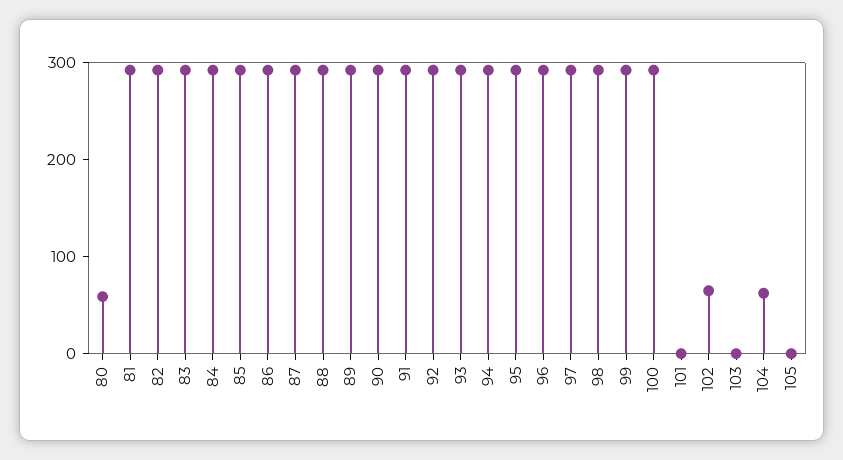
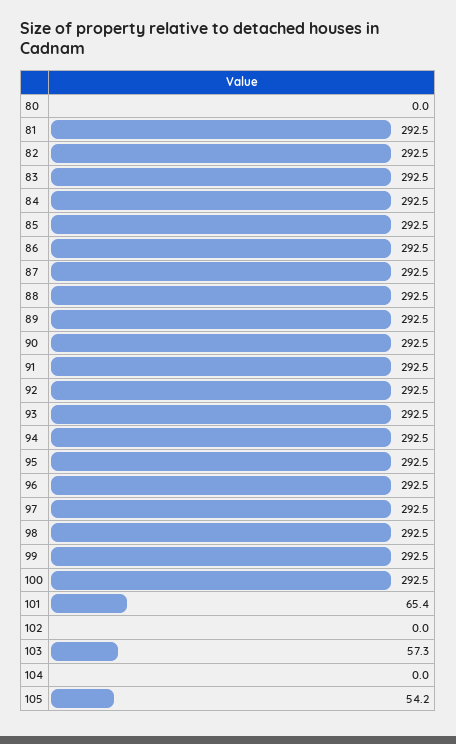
  {
-   "80": 60,
+   "80": 0,
    "81": 292.5,
    "82": 292.5,
    "83": 292.5,
    "84": 292.5,
    "85": 292.5,
    "86": 292.5,
    "87": 292.5,
    "88": 292.5,
    "89": 292.5,
    "90": 292.5,
    "91": 292.5,
    "92": 292.5,
    "93": 292.5,
    "94": 292.5,
    "95": 292.5,
    "96": 292.5,
    "97": 292.5,
    "98": 292.5,
    "99": 292.5,
    "100": 292.5,
-   "101": 0,
+   "101": 65.4,
-   "102": 60,
+   "102": 0,
-   "103": 0,
+   "103": 57.3,
-   "104": 60,
+   "104": 0,
-   "105": 0
+   "105": 54.2
  }

